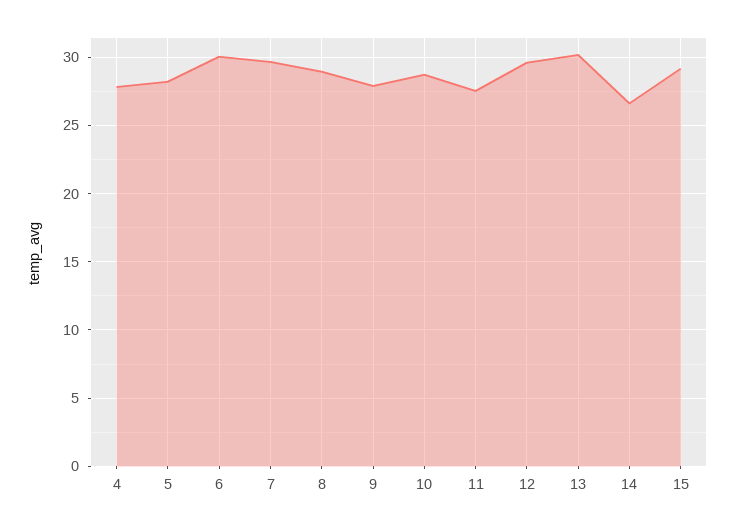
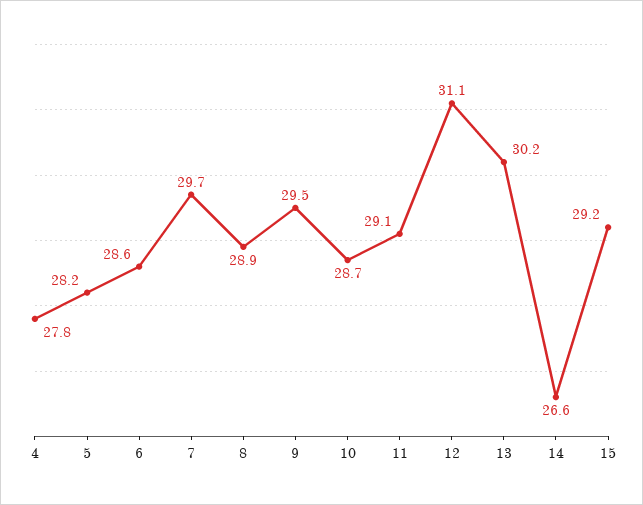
  {
    "4": 27.8,
    "5": 28.2,
-   "6": 30,
+   "6": 28.6,
    "7": 29.7,
    "8": 28.9,
-   "9": 28,
+   "9": 29.5,
    "10": 28.7,
-   "11": 27.5,
+   "11": 29.1,
-   "12": 29.5,
+   "12": 31.1,
    "13": 30.2,
    "14": 26.6,
    "15": 29.2
  }

